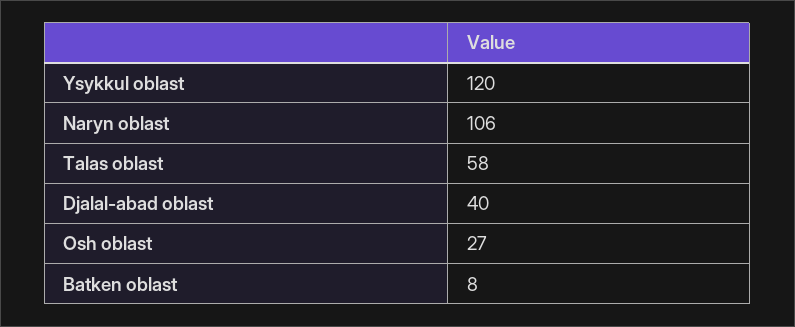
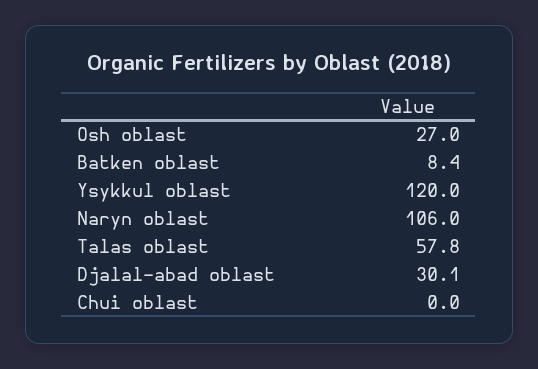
  {
    "Ysykkul oblast": 120,
    "Naryn oblast": 106,
    "Talas oblast": 57.8,
-   "Djalal-abad oblast": 40,
+   "Djalal-abad oblast": 30.1,
    "Osh oblast": 27,
-   "Batken oblast": 8.4
+   "Batken oblast": 8.4,
+   "Chui oblast": 0
  }

